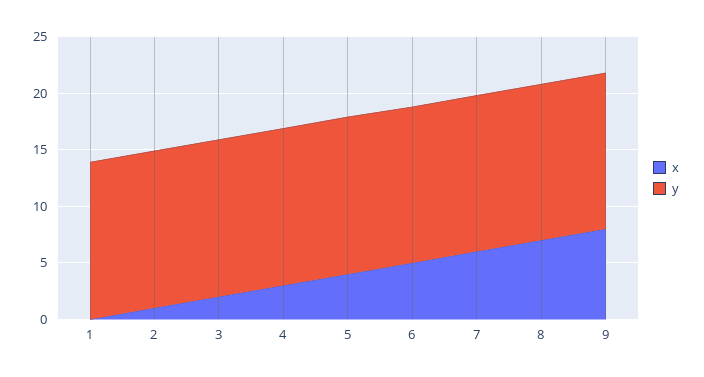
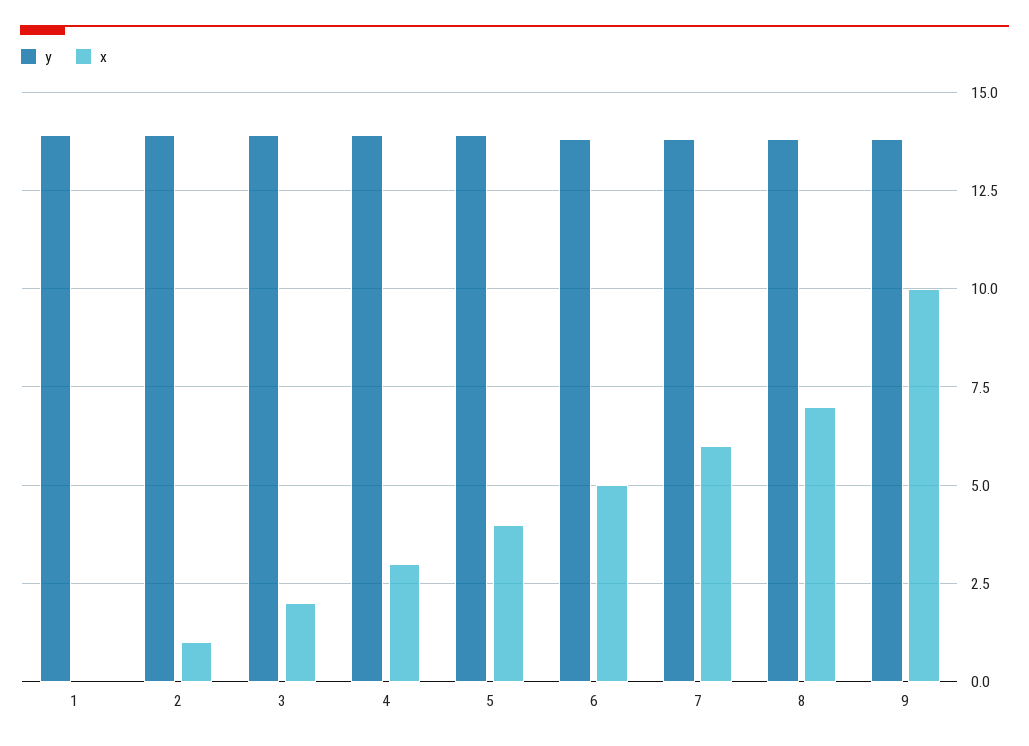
  {
    "x": {
      "1": 0,
      "2": 1,
      "3": 2,
      "4": 3,
      "5": 4,
      "6": 5,
      "7": 6,
      "8": 7,
-     "9": 8
+     "9": 10
    },
    "y": {
      "1": 14,
      "2": 14,
      "3": 14,
      "4": 14,
      "5": 14,
      "6": 14,
      "7": 14,
      "8": 14,
      "9": 14
    }
  }

